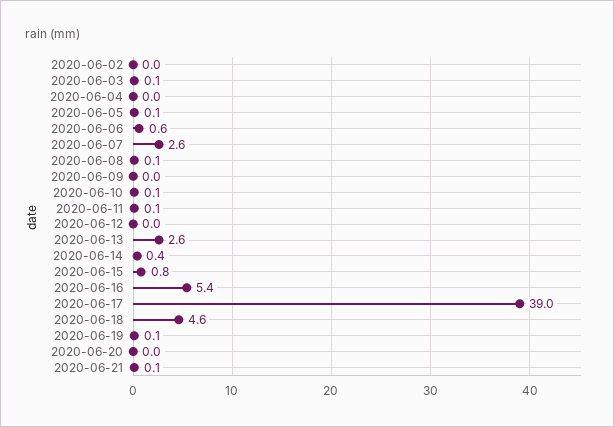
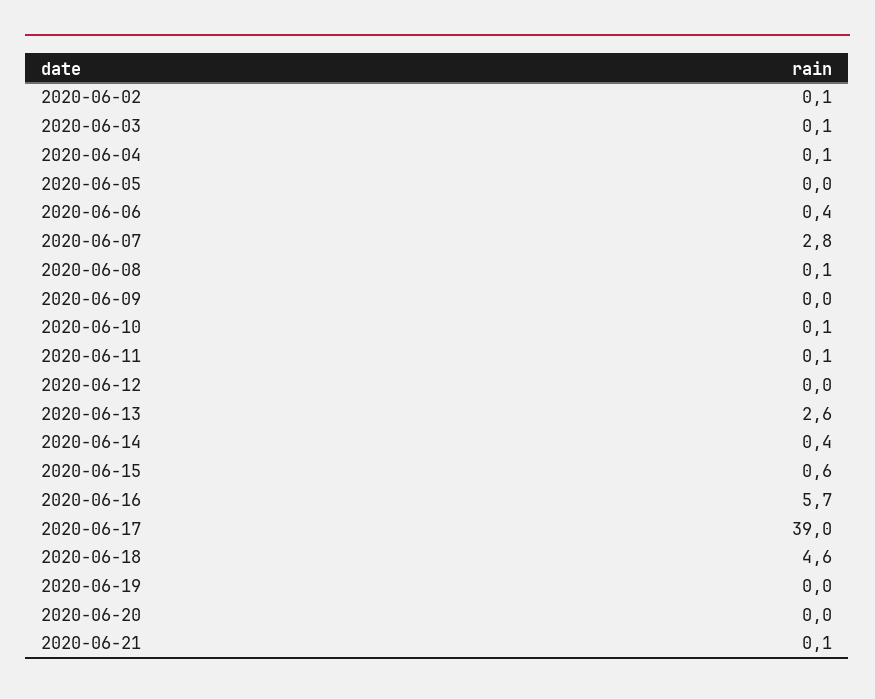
  {
-   "2020-06-02": 0,
+   "2020-06-02": 0.1,
    "2020-06-03": 0.1,
-   "2020-06-04": 0,
+   "2020-06-04": 0.1,
-   "2020-06-05": 0.1,
+   "2020-06-05": 0,
-   "2020-06-06": 0.6,
+   "2020-06-06": 0.4,
-   "2020-06-07": 2.6,
+   "2020-06-07": 2.8,
    "2020-06-08": 0.1,
    "2020-06-09": 0,
    "2020-06-10": 0.1,
    "2020-06-11": 0.1,
    "2020-06-12": 0,
    "2020-06-13": 2.6,
    "2020-06-14": 0.4,
-   "2020-06-15": 0.8,
+   "2020-06-15": 0.6,
-   "2020-06-16": 5.4,
+   "2020-06-16": 5.7,
    "2020-06-17": 39,
    "2020-06-18": 4.6,
-   "2020-06-19": 0.1,
+   "2020-06-19": 0,
    "2020-06-20": 0,
    "2020-06-21": 0.1
  }

